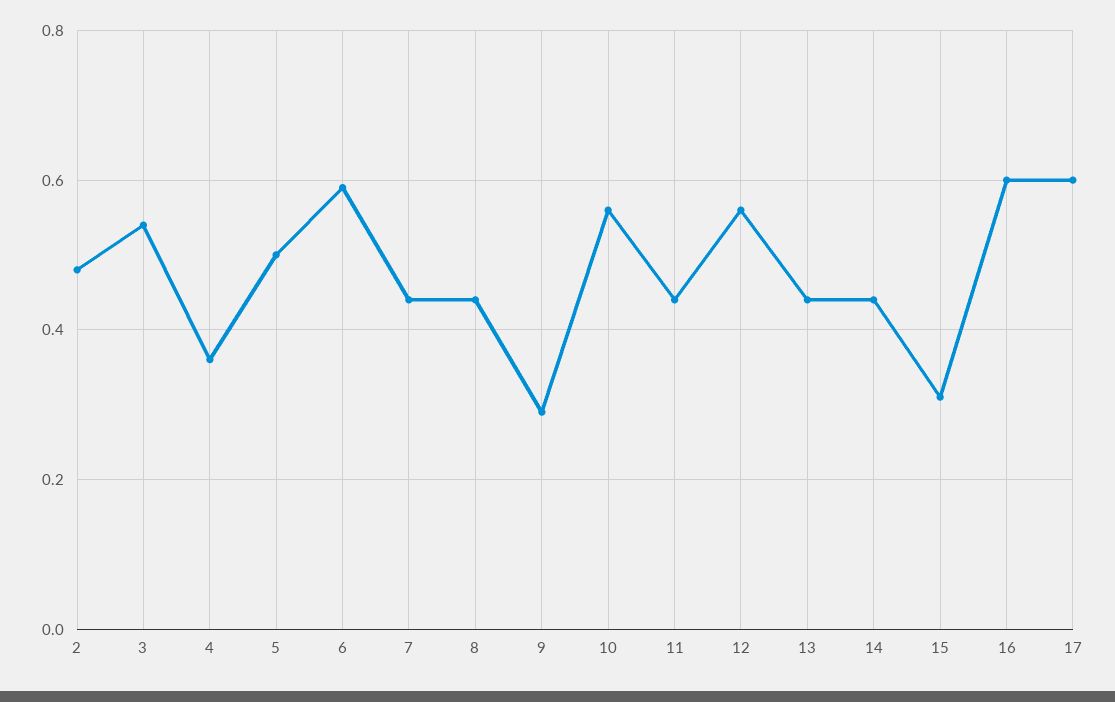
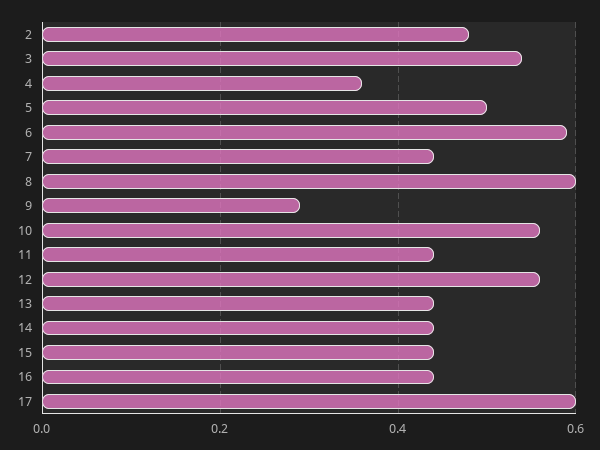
  {
    "2": 0.5,
    "3": 0.55,
    "4": 0.35,
    "5": 0.5,
    "6": 0.6,
    "7": 0.45,
-   "8": 0.45,
+   "8": 0.6,
    "9": 0.3,
    "10": 0.55,
    "11": 0.45,
    "12": 0.55,
    "13": 0.45,
    "14": 0.45,
-   "15": 0.3,
+   "15": 0.45,
-   "16": 0.6,
+   "16": 0.45,
    "17": 0.6
  }

